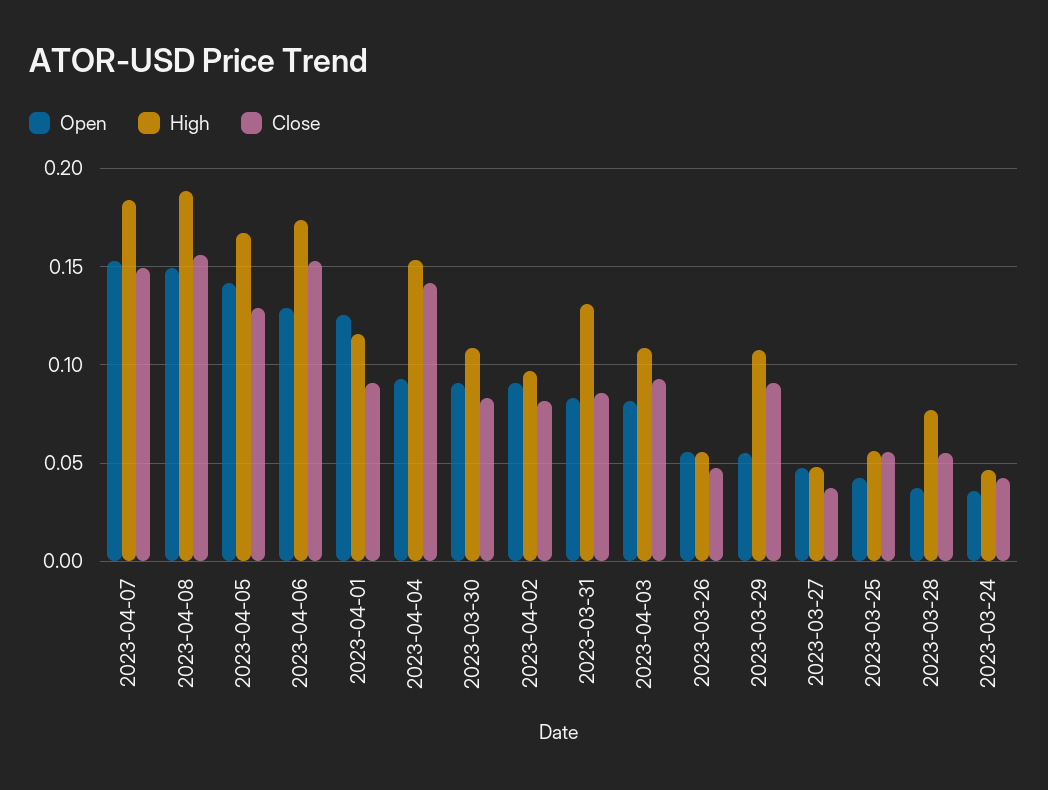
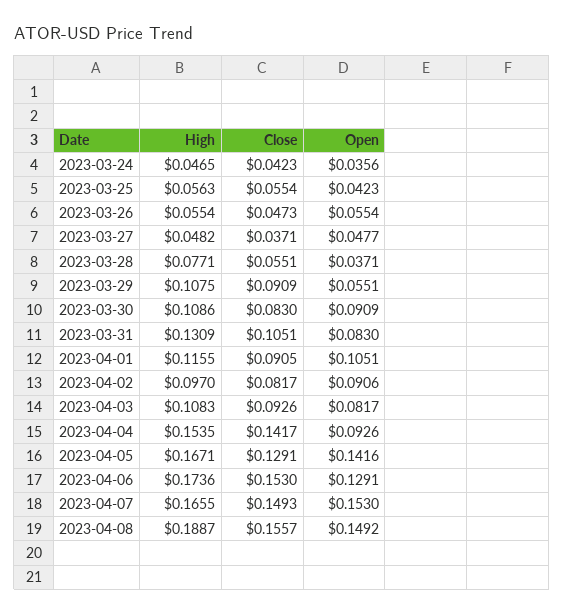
  {
    "Open": {
      "2023-04-07": 0.153,
      "2023-04-08": 0.1492,
      "2023-04-05": 0.1416,
      "2023-04-06": 0.1291,
-     "2023-04-01": 0.125,
+     "2023-04-01": 0.1051,
      "2023-04-04": 0.0926,
      "2023-03-30": 0.0909,
      "2023-04-02": 0.0906,
      "2023-03-31": 0.083,
      "2023-04-03": 0.0817,
      "2023-03-26": 0.0554,
      "2023-03-29": 0.0551,
      "2023-03-27": 0.0477,
      "2023-03-25": 0.0423,
      "2023-03-28": 0.0371,
      "2023-03-24": 0.0356
    },
    "High": {
-     "2023-04-07": 0.185,
+     "2023-04-07": 0.1655,
      "2023-04-08": 0.1887,
      "2023-04-05": 0.1671,
      "2023-04-06": 0.1736,
      "2023-04-01": 0.1155,
      "2023-04-04": 0.1535,
      "2023-03-30": 0.1086,
      "2023-04-02": 0.097,
      "2023-03-31": 0.1309,
      "2023-04-03": 0.1083,
      "2023-03-26": 0.0554,
      "2023-03-29": 0.1075,
      "2023-03-27": 0.0482,
      "2023-03-25": 0.0563,
      "2023-03-28": 0.0771,
      "2023-03-24": 0.0465
    },
    "Close": {
      "2023-04-07": 0.1493,
      "2023-04-08": 0.1557,
      "2023-04-05": 0.1291,
      "2023-04-06": 0.153,
      "2023-04-01": 0.0905,
      "2023-04-04": 0.1417,
      "2023-03-30": 0.083,
      "2023-04-02": 0.0817,
-     "2023-03-31": 0.085,
+     "2023-03-31": 0.1051,
      "2023-04-03": 0.0926,
      "2023-03-26": 0.0473,
      "2023-03-29": 0.0909,
      "2023-03-27": 0.0371,
      "2023-03-25": 0.0554,
      "2023-03-28": 0.0551,
      "2023-03-24": 0.0423
    }
  }

